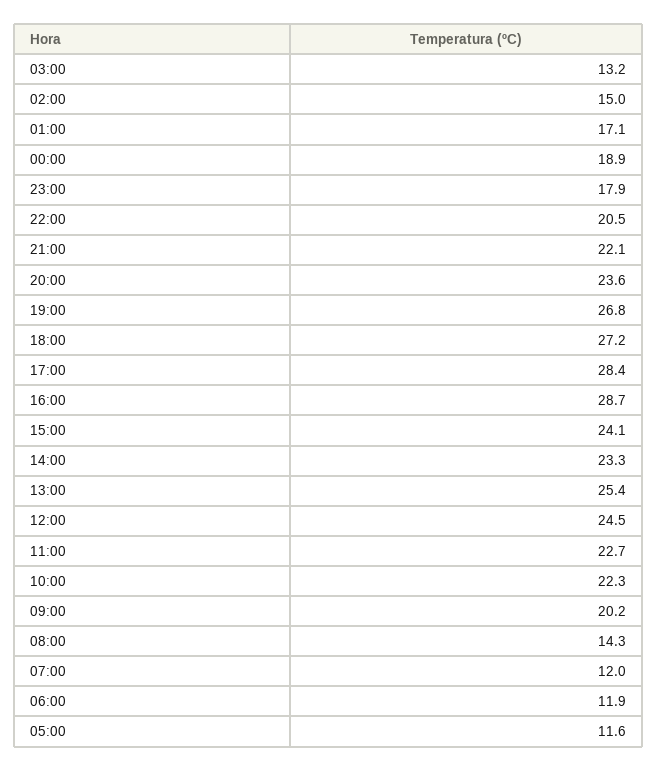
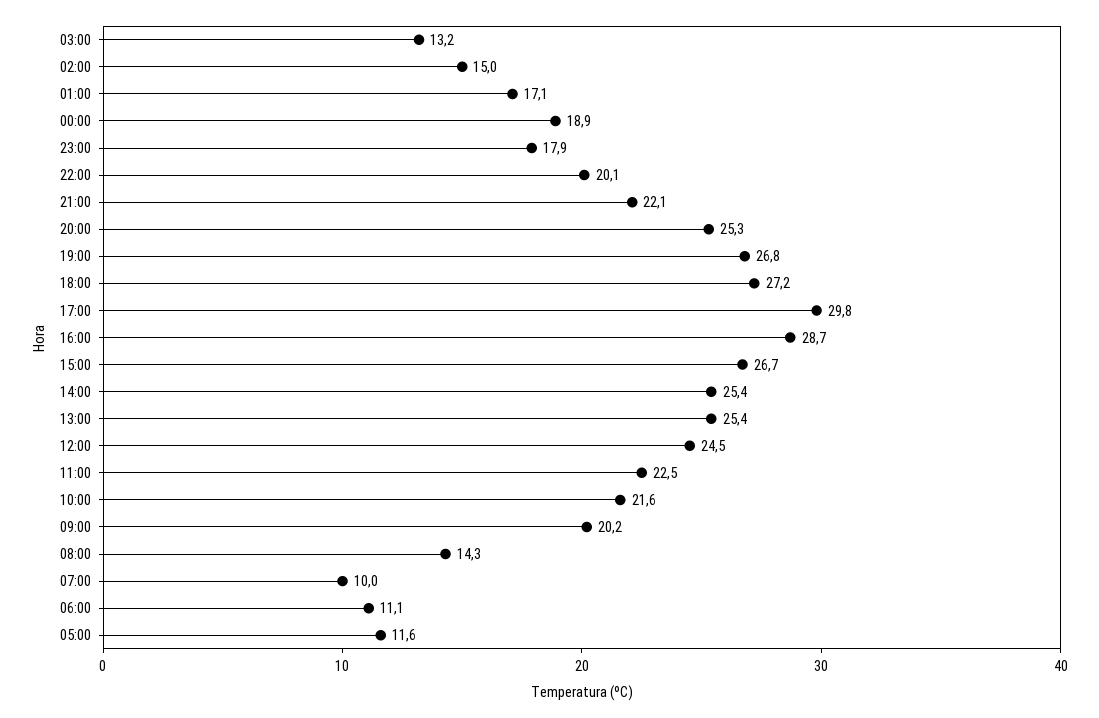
  {
    "03:00": 13.2,
    "02:00": 15,
    "01:00": 17.1,
    "00:00": 18.9,
    "23:00": 17.9,
-   "22:00": 20.5,
+   "22:00": 20.1,
    "21:00": 22.1,
-   "20:00": 23.6,
+   "20:00": 25.3,
    "19:00": 26.8,
    "18:00": 27.2,
-   "17:00": 28.4,
+   "17:00": 29.8,
    "16:00": 28.7,
-   "15:00": 24.1,
+   "15:00": 26.7,
-   "14:00": 23.3,
+   "14:00": 25.4,
    "13:00": 25.4,
    "12:00": 24.5,
-   "11:00": 22.7,
+   "11:00": 22.5,
-   "10:00": 22.3,
+   "10:00": 21.6,
    "09:00": 20.2,
    "08:00": 14.3,
-   "07:00": 12,
+   "07:00": 10,
-   "06:00": 11.9,
+   "06:00": 11.1,
    "05:00": 11.6
  }

